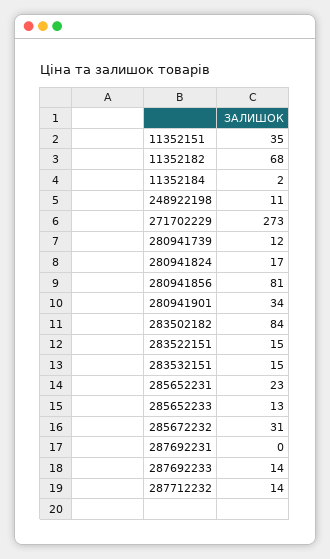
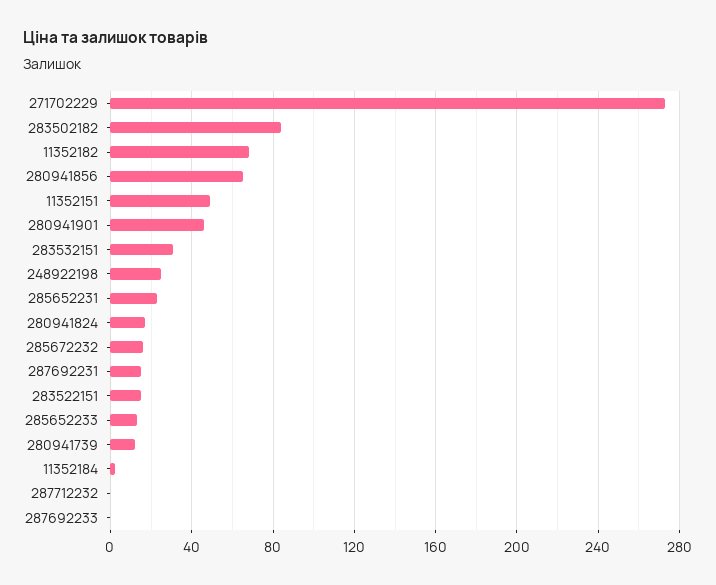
  {
-   "11352151": 35,
+   "11352151": 50,
    "11352182": 68,
    "11352184": 2,
-   "248922198": 11,
+   "248922198": 25,
    "271702229": 273,
    "280941739": 12,
    "280941824": 17,
-   "280941856": 81,
+   "280941856": 65,
-   "280941901": 34,
+   "280941901": 45,
    "283502182": 84,
    "283522151": 15,
-   "283532151": 15,
+   "283532151": 30,
    "285652231": 23,
    "285652233": 13,
-   "285672232": 31,
+   "285672232": 15,
-   "287692231": 0,
+   "287692231": 15,
-   "287692233": 14,
+   "287692233": 0,
-   "287712232": 14
+   "287712232": 0
  }

